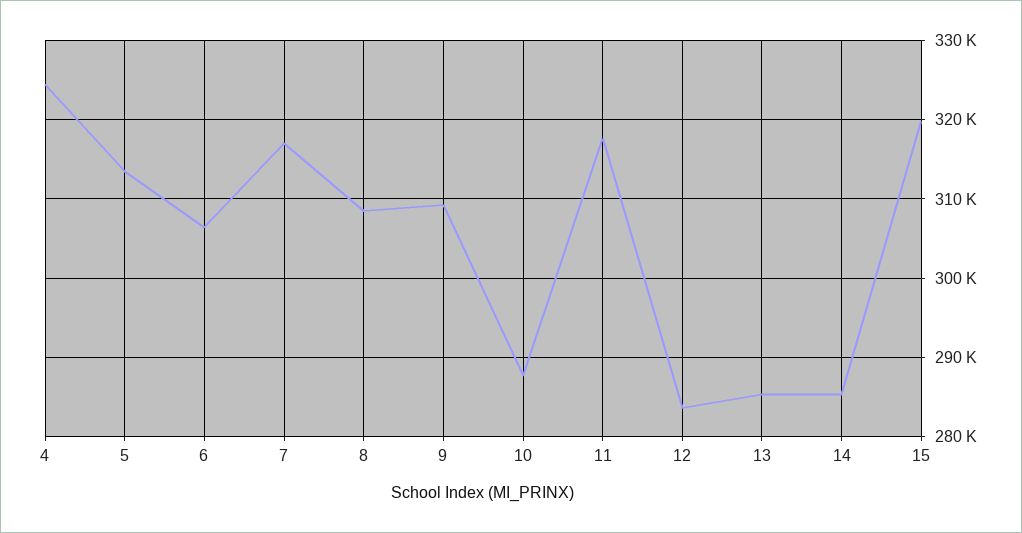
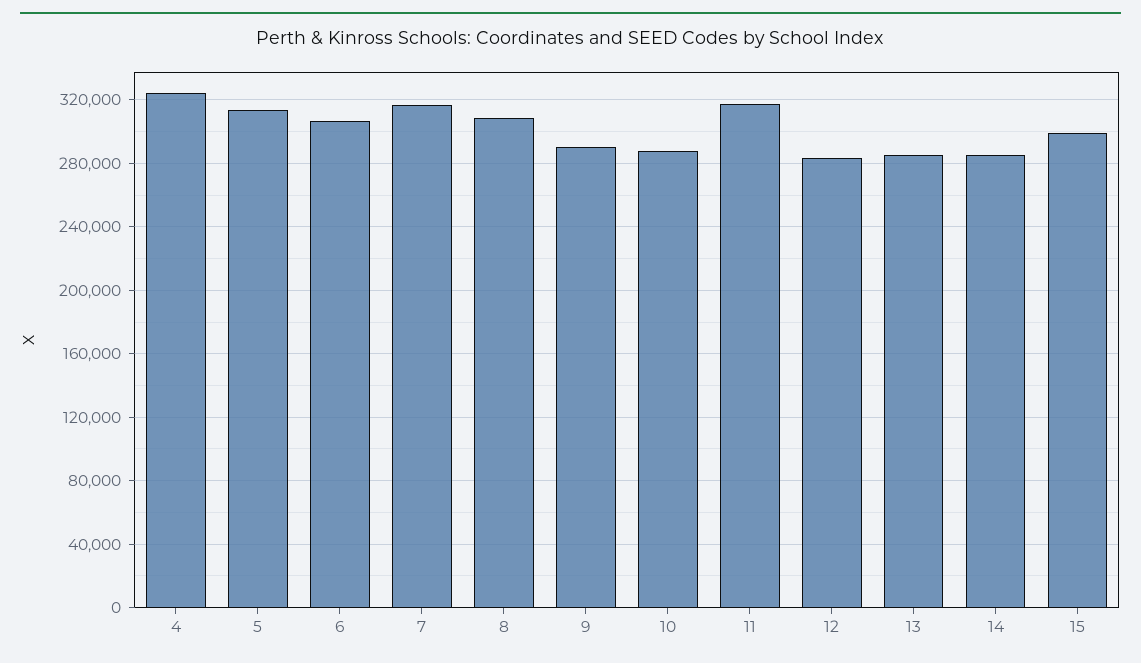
  {
    "4": 324000,
    "5": 314000,
    "6": 306000,
    "7": 317000,
    "8": 308000,
-   "9": 309000,
+   "9": 290000,
    "10": 288000,
    "11": 318000,
    "12": 284000,
    "13": 285000,
    "14": 285000,
-   "15": 320000
+   "15": 300000
  }

